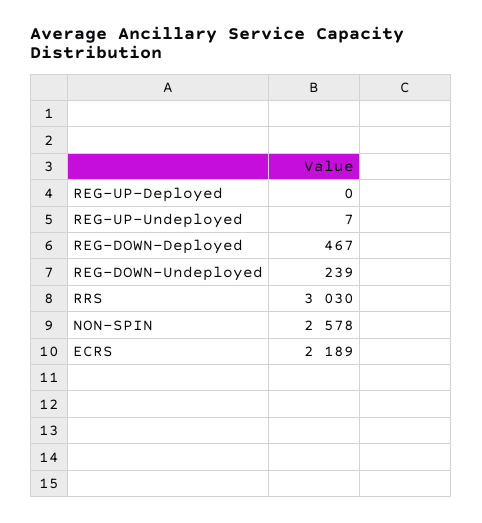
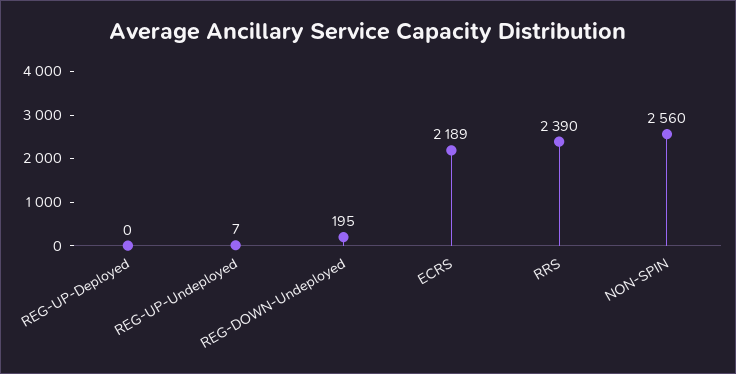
  {
    "REG-UP-Deployed": 0,
    "REG-UP-Undeployed": 7,
-   "REG-DOWN-Deployed": 467,
-   "REG-DOWN-Undeployed": 239,
+   "REG-DOWN-Undeployed": 195,
-   "RRS": 3030,
+   "RRS": 2390,
-   "NON-SPIN": 2578,
+   "NON-SPIN": 2560,
    "ECRS": 2189
  }

